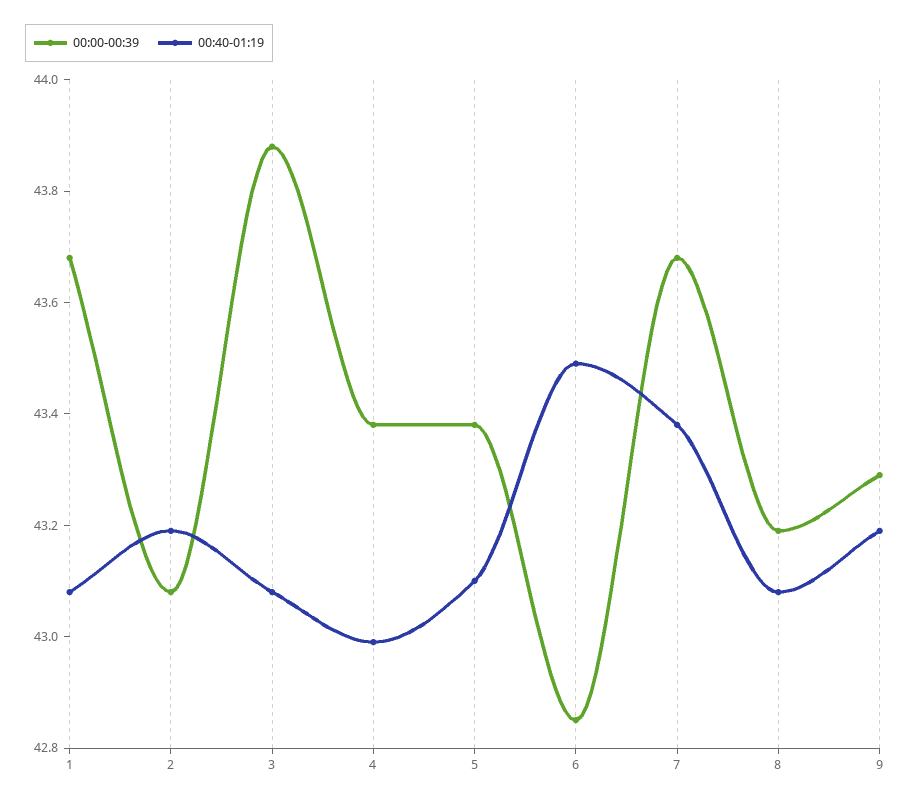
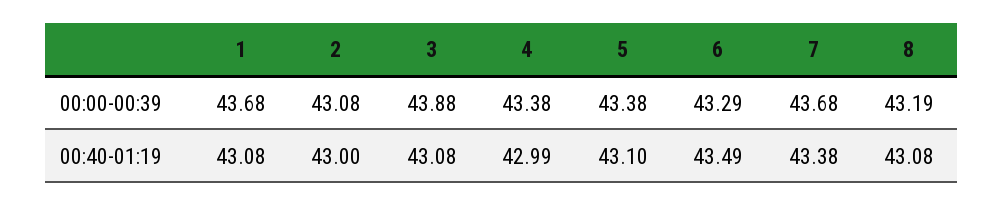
  {
    "00:00-00:39": {
      "1": 43.68,
      "2": 43.08,
      "3": 43.88,
      "4": 43.38,
      "5": 43.38,
-     "6": 42.85,
+     "6": 43.29,
      "7": 43.68,
-     "8": 43.19,
+     "8": 43.19
-     "9": 43.3
    },
    "00:40-01:19": {
      "1": 43.08,
-     "2": 43.2,
+     "2": 43,
      "3": 43.08,
      "4": 42.99,
      "5": 43.1,
      "6": 43.49,
      "7": 43.38,
-     "8": 43.08,
+     "8": 43.08
-     "9": 43.2
    }
  }

